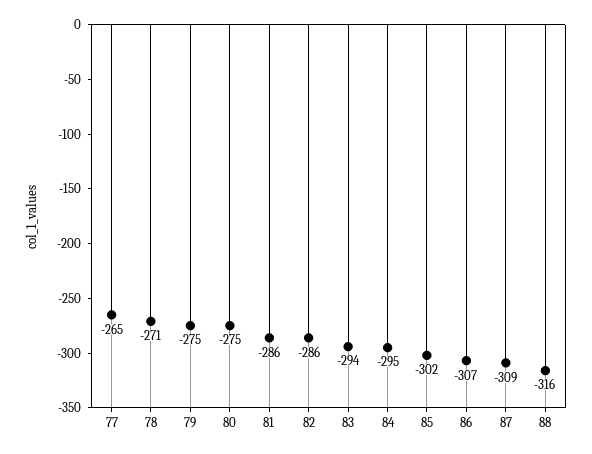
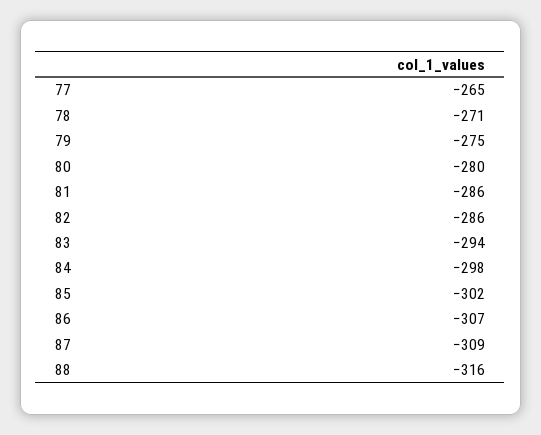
  {
    "77": -265,
    "78": -271,
    "79": -275,
-   "80": -275,
+   "80": -280,
    "81": -286,
    "82": -286,
    "83": -294,
-   "84": -295,
+   "84": -298,
    "85": -302,
    "86": -307,
    "87": -309,
    "88": -316
  }

